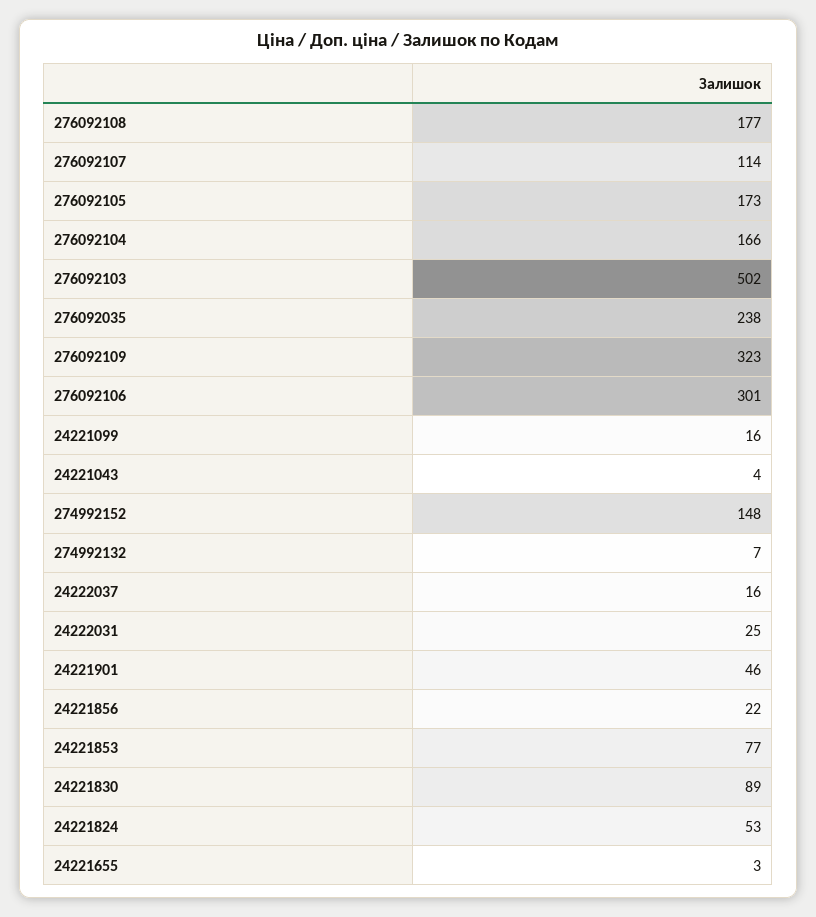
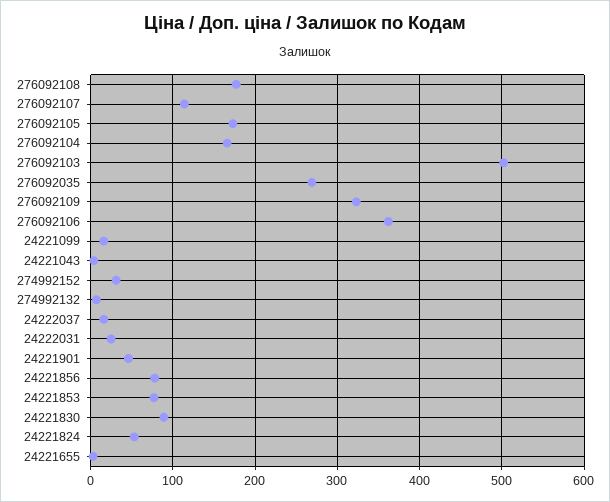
  {
    "276092108": 177,
    "276092107": 114,
    "276092105": 173,
    "276092104": 166,
    "276092103": 502,
-   "276092035": 238,
+   "276092035": 270,
    "276092109": 323,
-   "276092106": 301,
+   "276092106": 360,
    "24221099": 16,
    "24221043": 4,
-   "274992152": 148,
+   "274992152": 30,
    "274992132": 7,
    "24222037": 16,
    "24222031": 25,
    "24221901": 46,
-   "24221856": 22,
+   "24221856": 80,
    "24221853": 77,
    "24221830": 89,
    "24221824": 53,
    "24221655": 3
  }

